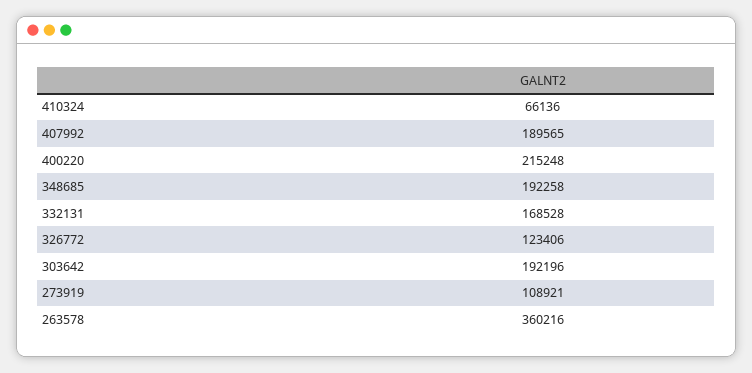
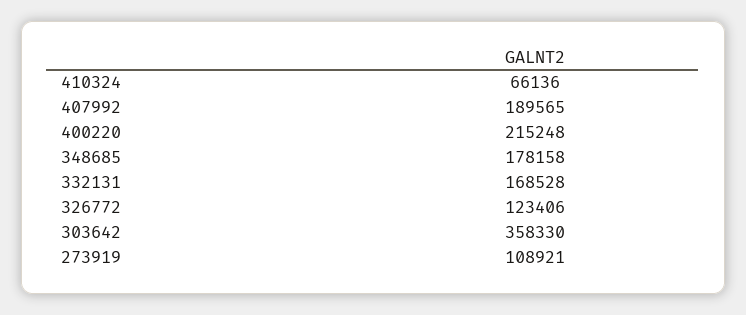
  {
    "410324": 66136,
    "407992": 189565,
    "400220": 215248,
-   "348685": 192258,
+   "348685": 178158,
    "332131": 168528,
    "326772": 123406,
-   "303642": 192196,
+   "303642": 358330,
-   "273919": 108921,
+   "273919": 108921
-   "263578": 360216
  }

